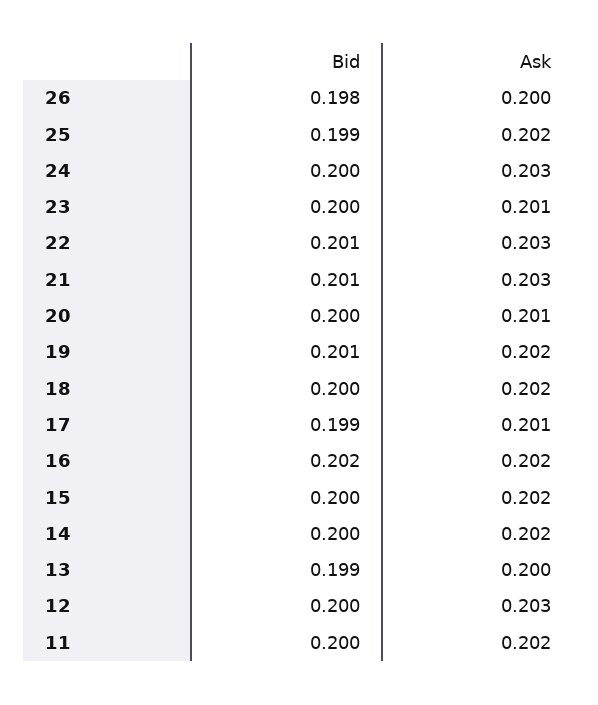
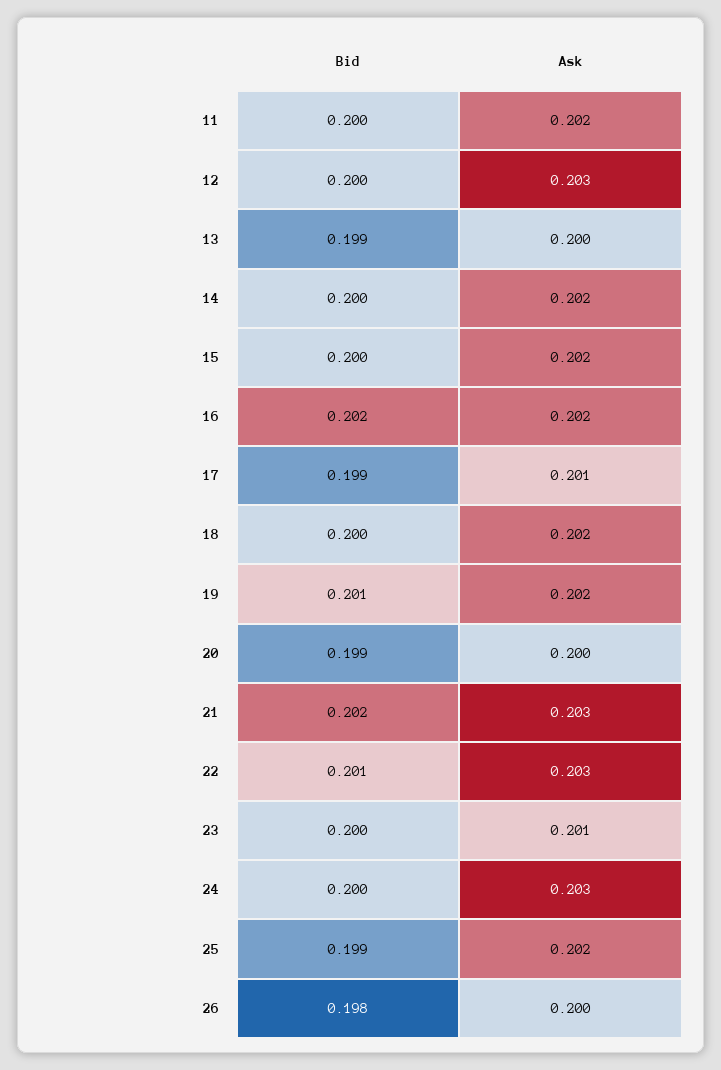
  {
    "Bid": {
      "26": 0.198,
      "25": 0.199,
      "24": 0.2,
      "23": 0.2,
      "22": 0.201,
-     "21": 0.201,
+     "21": 0.202,
-     "20": 0.2,
+     "20": 0.199,
      "19": 0.201,
      "18": 0.2,
      "17": 0.199,
      "16": 0.202,
      "15": 0.2,
      "14": 0.2,
      "13": 0.199,
      "12": 0.2,
      "11": 0.2
    },
    "Ask": {
      "26": 0.2,
      "25": 0.202,
      "24": 0.203,
      "23": 0.201,
      "22": 0.203,
      "21": 0.203,
-     "20": 0.201,
+     "20": 0.2,
      "19": 0.202,
      "18": 0.202,
      "17": 0.201,
      "16": 0.202,
      "15": 0.202,
      "14": 0.202,
      "13": 0.2,
      "12": 0.203,
      "11": 0.202
    }
  }

